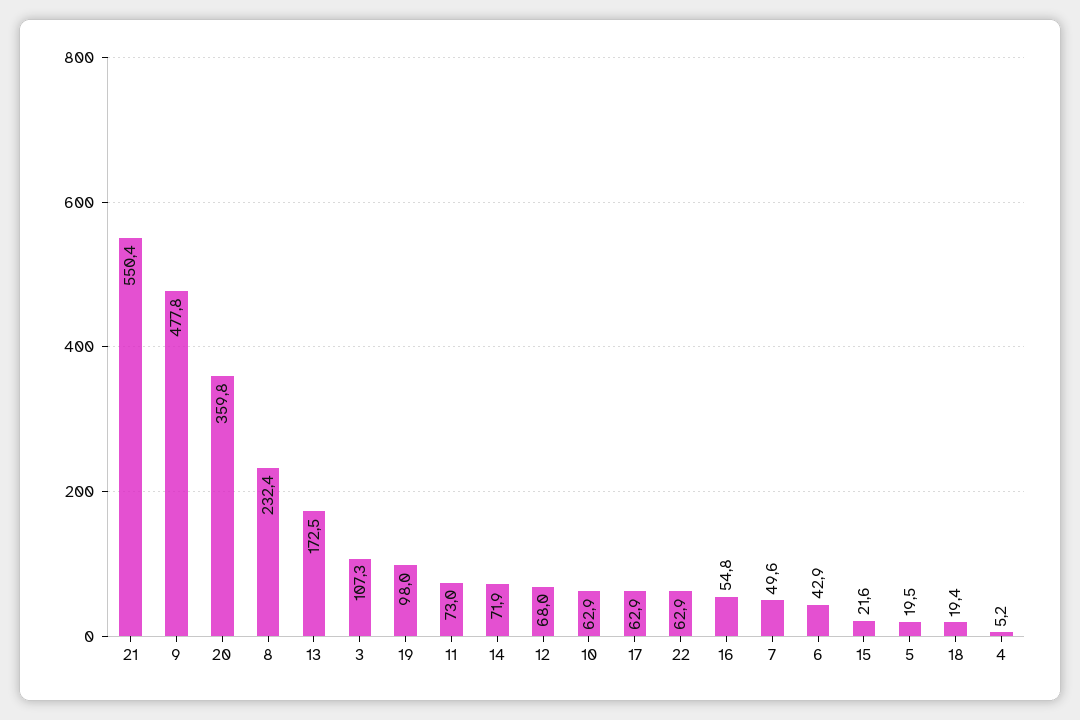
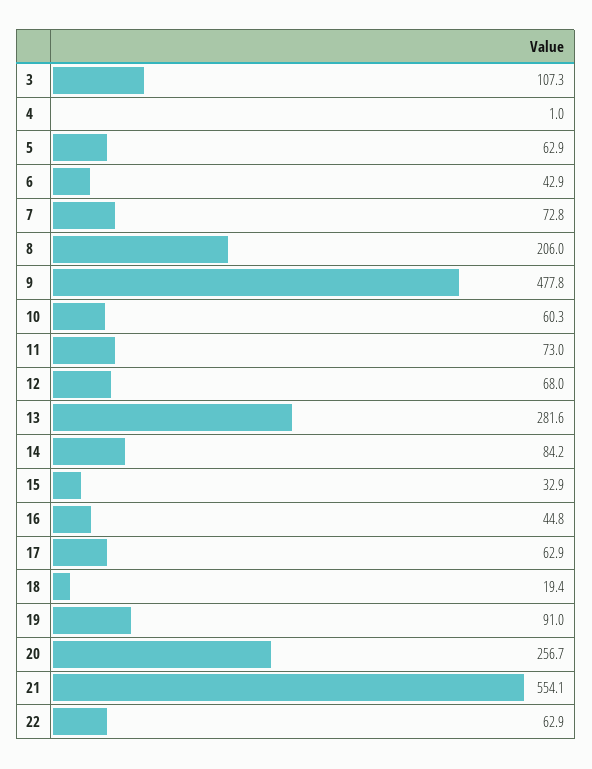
  {
-   "21": 550.4,
+   "21": 554.1,
    "9": 477.8,
-   "20": 359.8,
+   "20": 256.7,
-   "8": 232.4,
+   "8": 206,
-   "13": 172.5,
+   "13": 281.6,
    "3": 107.3,
-   "19": 98,
+   "19": 91,
    "11": 73,
-   "14": 71.9,
+   "14": 84.2,
    "12": 68,
-   "10": 62.9,
+   "10": 60.3,
    "17": 62.9,
    "22": 62.9,
-   "16": 54.8,
+   "16": 44.8,
-   "7": 49.6,
+   "7": 72.8,
    "6": 42.9,
-   "15": 21.6,
+   "15": 32.9,
-   "5": 19.5,
+   "5": 62.9,
    "18": 19.4,
-   "4": 5.2
+   "4": 1
  }

